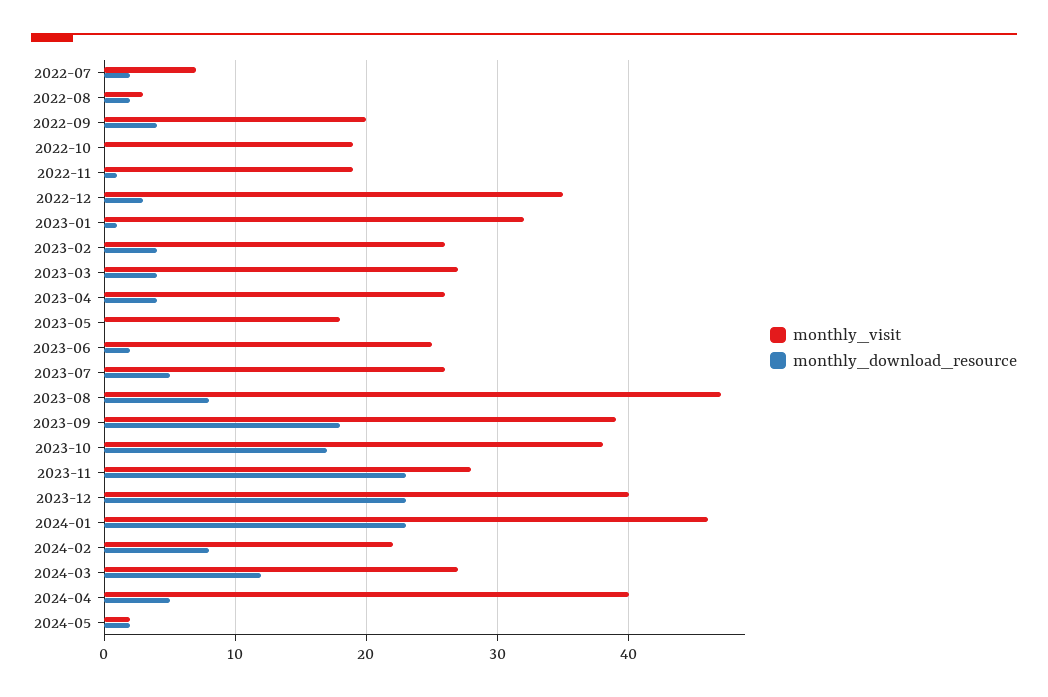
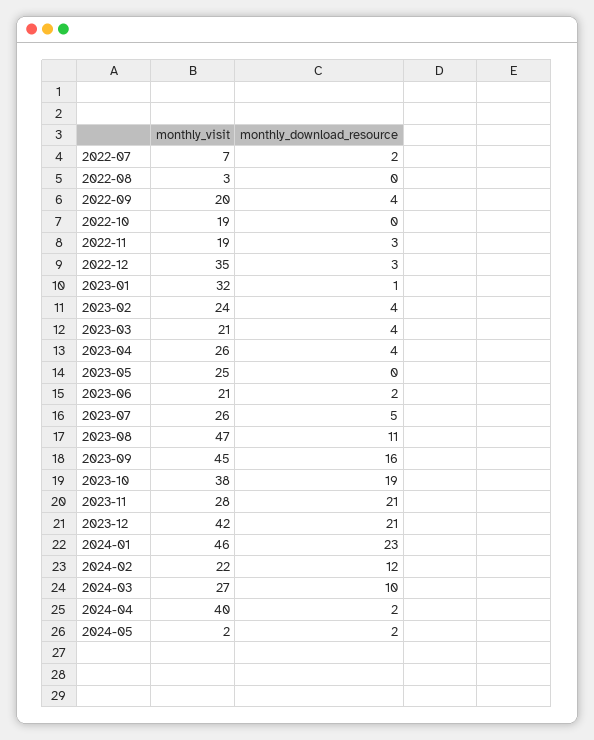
  {
    "monthly_visit": {
      "2022-07": 7,
      "2022-08": 3,
      "2022-09": 20,
      "2022-10": 19,
      "2022-11": 19,
      "2022-12": 35,
      "2023-01": 32,
-     "2023-02": 26,
+     "2023-02": 24,
-     "2023-03": 27,
+     "2023-03": 21,
      "2023-04": 26,
-     "2023-05": 18,
+     "2023-05": 25,
-     "2023-06": 25,
+     "2023-06": 21,
      "2023-07": 26,
      "2023-08": 47,
-     "2023-09": 39,
+     "2023-09": 45,
      "2023-10": 38,
      "2023-11": 28,
-     "2023-12": 40,
+     "2023-12": 42,
      "2024-01": 46,
      "2024-02": 22,
      "2024-03": 27,
      "2024-04": 40,
      "2024-05": 2
    },
    "monthly_download_resource": {
      "2022-07": 2,
-     "2022-08": 2,
+     "2022-08": 0,
      "2022-09": 4,
      "2022-10": 0,
-     "2022-11": 1,
+     "2022-11": 3,
      "2022-12": 3,
      "2023-01": 1,
      "2023-02": 4,
      "2023-03": 4,
      "2023-04": 4,
      "2023-05": 0,
      "2023-06": 2,
      "2023-07": 5,
-     "2023-08": 8,
+     "2023-08": 11,
-     "2023-09": 18,
+     "2023-09": 16,
-     "2023-10": 17,
+     "2023-10": 19,
-     "2023-11": 23,
+     "2023-11": 21,
-     "2023-12": 23,
+     "2023-12": 21,
      "2024-01": 23,
-     "2024-02": 8,
+     "2024-02": 12,
-     "2024-03": 12,
+     "2024-03": 10,
-     "2024-04": 5,
+     "2024-04": 2,
      "2024-05": 2
    }
  }

